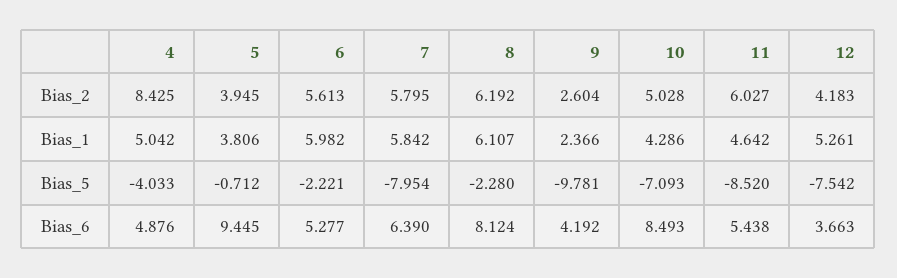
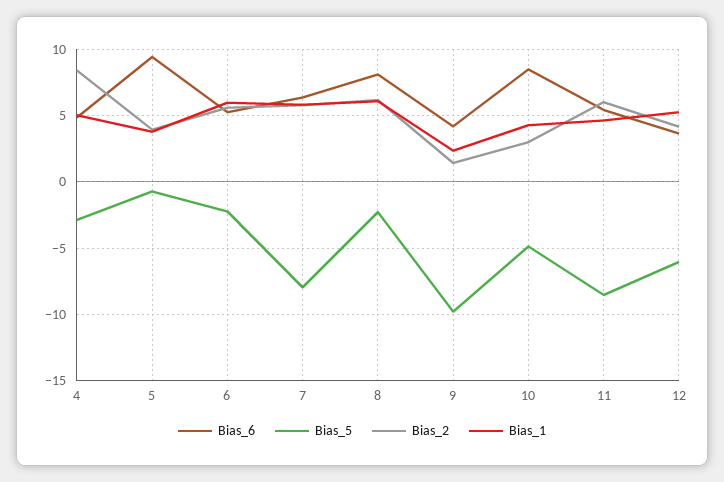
  {
    "Bias_2": {
      "4": 8.425,
      "5": 3.945,
      "6": 5.613,
      "7": 5.795,
      "8": 6.192,
-     "9": 2.604,
+     "9": 1.5,
-     "10": 5.028,
+     "10": 3,
      "11": 6.027,
      "12": 4.183
    },
    "Bias_1": {
      "4": 5.042,
      "5": 3.806,
      "6": 5.982,
      "7": 5.842,
      "8": 6.107,
      "9": 2.366,
      "10": 4.286,
      "11": 4.642,
      "12": 5.261
    },
    "Bias_5": {
-     "4": -4.033,
+     "4": -3,
      "5": -0.712,
      "6": -2.221,
      "7": -7.954,
      "8": -2.28,
      "9": -9.781,
-     "10": -7.093,
+     "10": -5,
      "11": -8.52,
-     "12": -7.542
+     "12": -6
    },
    "Bias_6": {
      "4": 4.876,
      "5": 9.445,
      "6": 5.277,
      "7": 6.39,
      "8": 8.124,
      "9": 4.192,
      "10": 8.493,
      "11": 5.438,
      "12": 3.663
    }
  }

